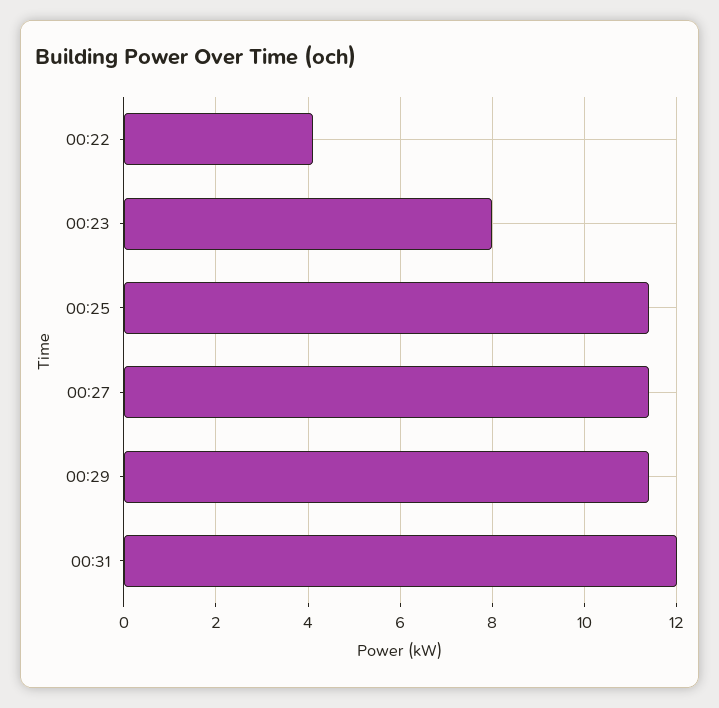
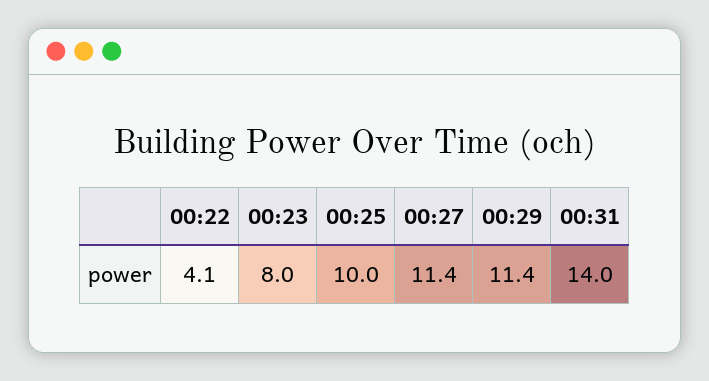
  {
    "00:22": 4.1,
    "00:23": 8,
-   "00:25": 11.5,
+   "00:25": 10,
    "00:27": 11.4,
    "00:29": 11.4,
-   "00:31": 12
+   "00:31": 14
  }

